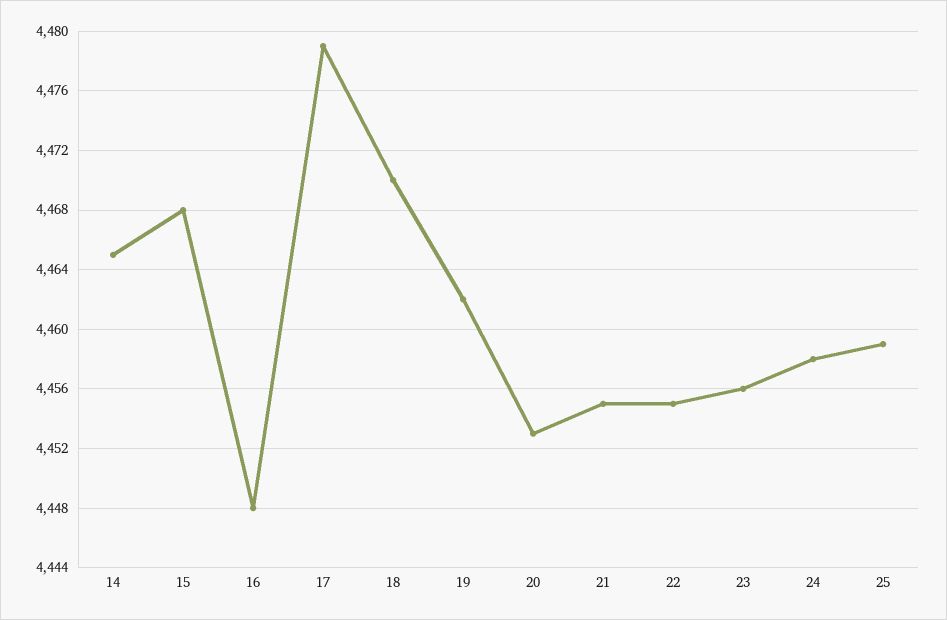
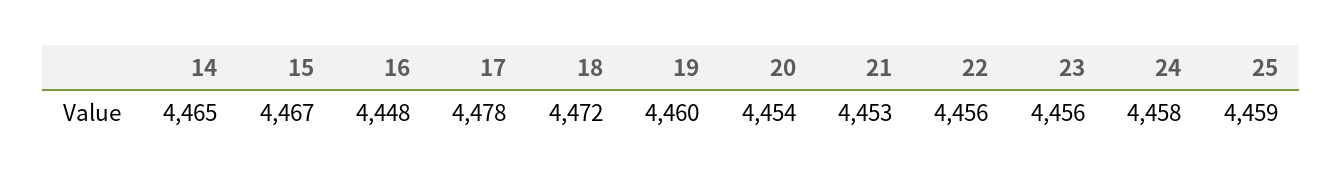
  {
    "14": 4465,
-   "15": 4468,
+   "15": 4467,
    "16": 4448,
-   "17": 4479,
+   "17": 4478,
-   "18": 4470,
+   "18": 4472,
-   "19": 4462,
+   "19": 4460,
-   "20": 4453,
+   "20": 4454,
-   "21": 4455,
+   "21": 4453,
-   "22": 4455,
+   "22": 4456,
    "23": 4456,
    "24": 4458,
    "25": 4459
  }

